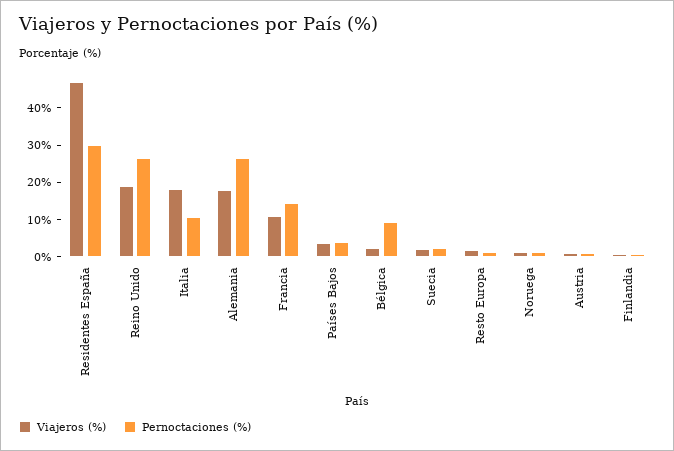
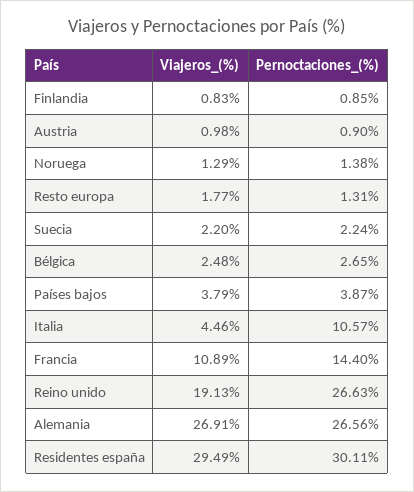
  {
    "Viajeros (%)": {
-     "Residentes España": 47.5,
+     "Residentes España": 29.49,
      "Reino Unido": 19.13,
-     "Italia": 17.5,
+     "Italia": 4.46,
-     "Alemania": 17.5,
+     "Alemania": 26.91,
      "Francia": 10.89,
      "Países Bajos": 3.79,
      "Bélgica": 2.48,
      "Suecia": 2.2,
      "Resto Europa": 1.77,
      "Noruega": 1.29,
      "Austria": 0.98,
      "Finlandia": 0.83
    },
    "Pernoctaciones (%)": {
      "Residentes España": 30.11,
      "Reino Unido": 26.63,
      "Italia": 10.57,
      "Alemania": 26.56,
      "Francia": 14.4,
      "Países Bajos": 3.87,
-     "Bélgica": 10,
+     "Bélgica": 2.65,
      "Suecia": 2.24,
      "Resto Europa": 1.31,
      "Noruega": 1.38,
      "Austria": 0.9,
      "Finlandia": 0.85
    }
  }

